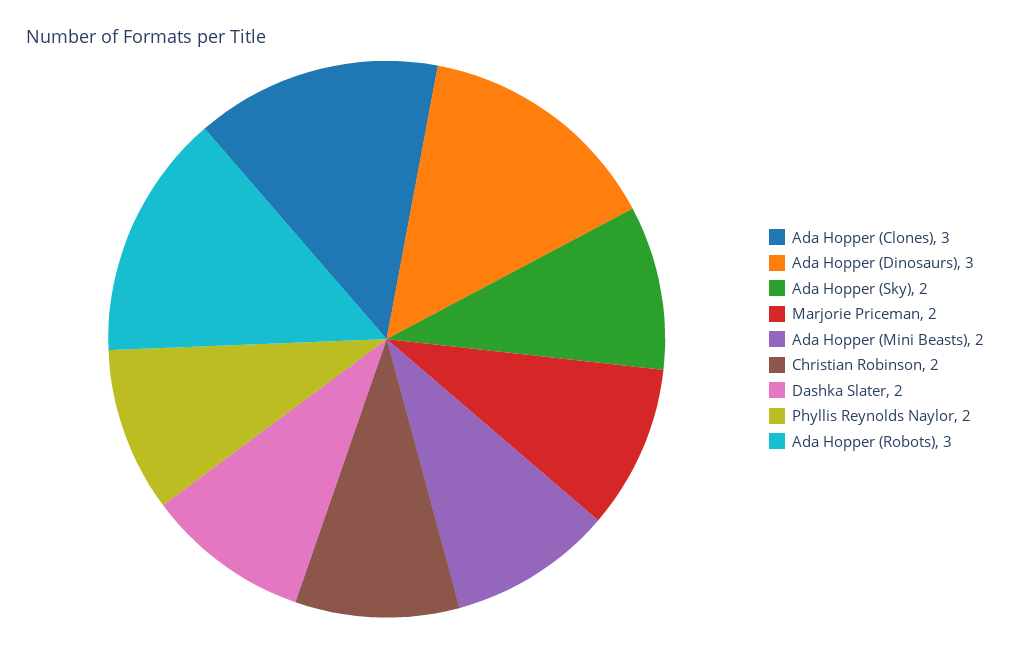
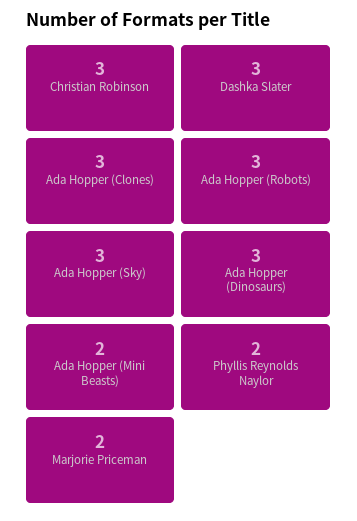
  {
    "Ada Hopper (Clones)": 3,
    "Ada Hopper (Dinosaurs)": 3,
-   "Ada Hopper (Sky)": 2,
+   "Ada Hopper (Sky)": 3,
    "Marjorie Priceman": 2,
    "Ada Hopper (Mini Beasts)": 2,
-   "Christian Robinson": 2,
+   "Christian Robinson": 3,
-   "Dashka Slater": 2,
+   "Dashka Slater": 3,
    "Phyllis Reynolds Naylor": 2,
    "Ada Hopper (Robots)": 3
  }

